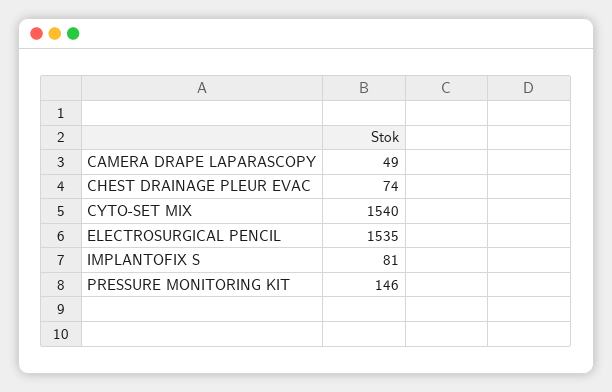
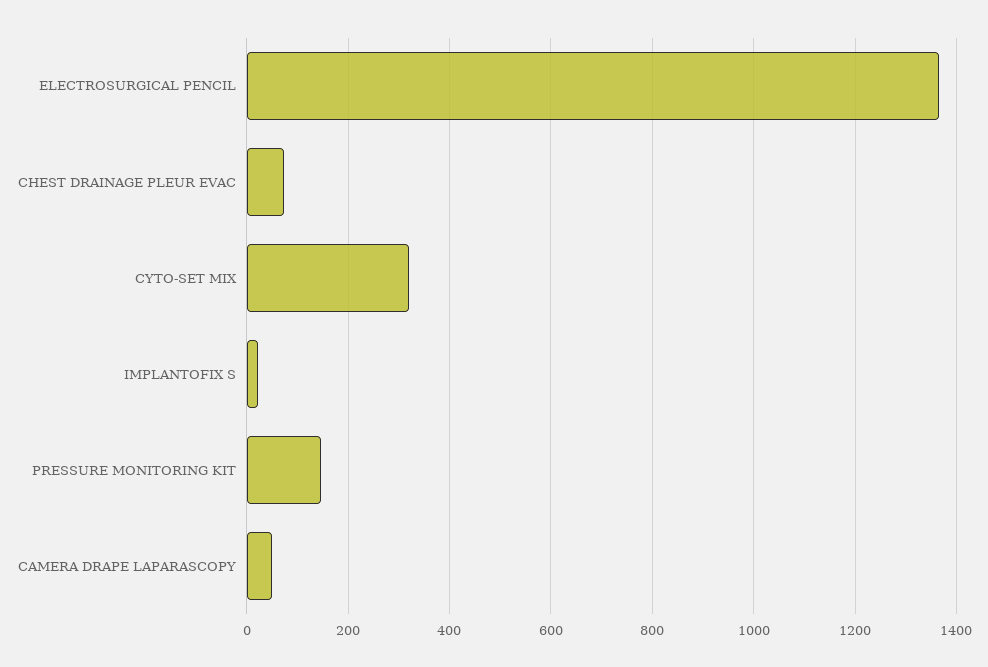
  {
    "CAMERA DRAPE LAPARASCOPY": 49,
    "CHEST DRAINAGE PLEUR EVAC": 74,
-   "CYTO-SET MIX": 1540,
+   "CYTO-SET MIX": 320,
-   "ELECTROSURGICAL PENCIL": 1535,
+   "ELECTROSURGICAL PENCIL": 1360,
-   "IMPLANTOFIX S": 81,
+   "IMPLANTOFIX S": 20,
    "PRESSURE MONITORING KIT": 146
  }

